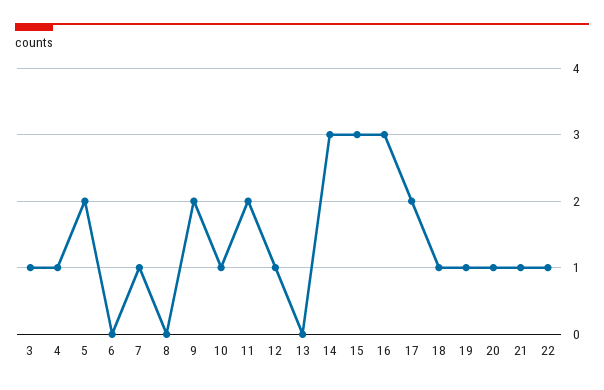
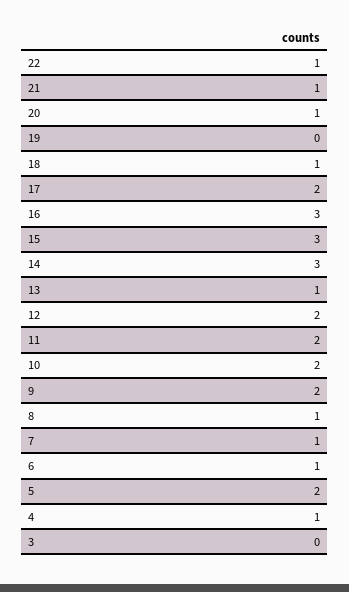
  {
-   "3": 1,
+   "3": 0,
    "4": 1,
    "5": 2,
-   "6": 0,
+   "6": 1,
    "7": 1,
-   "8": 0,
+   "8": 1,
    "9": 2,
-   "10": 1,
+   "10": 2,
    "11": 2,
-   "12": 1,
+   "12": 2,
-   "13": 0,
+   "13": 1,
    "14": 3,
    "15": 3,
    "16": 3,
    "17": 2,
    "18": 1,
-   "19": 1,
+   "19": 0,
    "20": 1,
    "21": 1,
    "22": 1
  }

